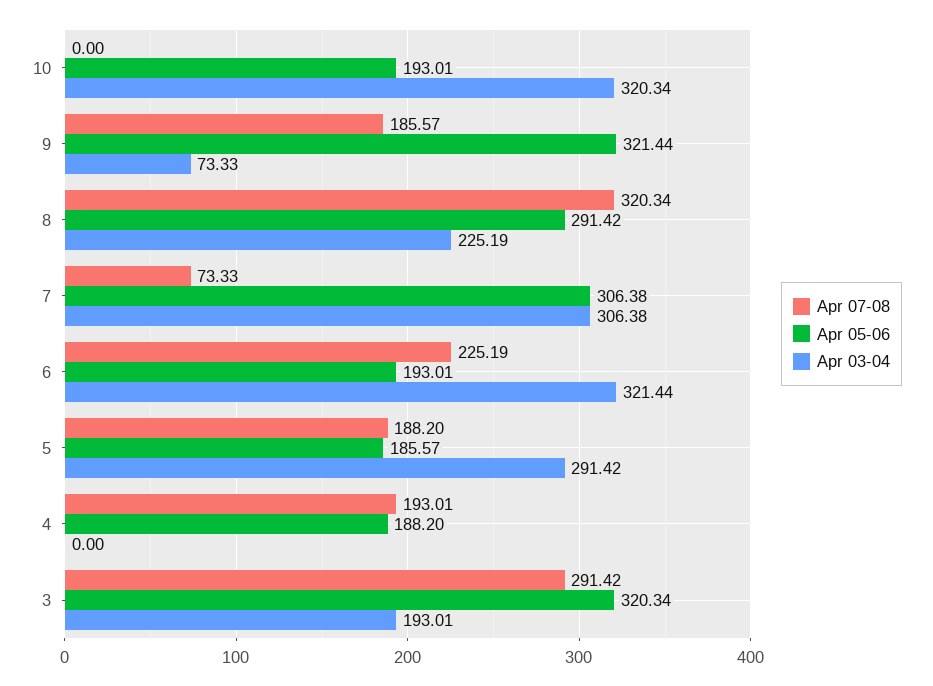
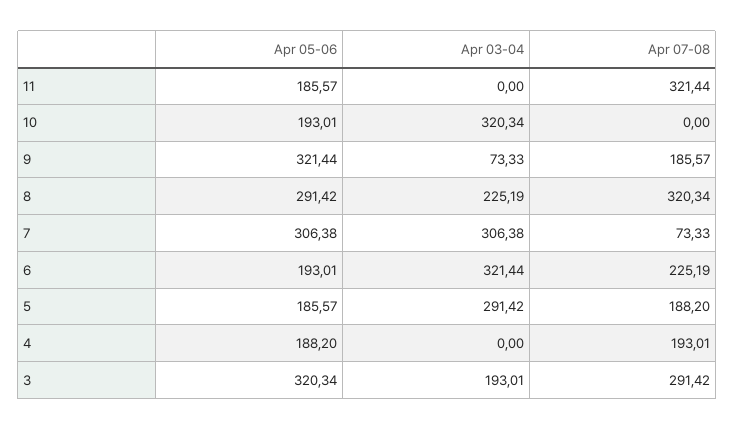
  {
    "Apr 07-08": {
      "10": 0,
      "9": 185.57,
      "8": 320.34,
      "7": 73.33,
      "6": 225.19,
      "5": 188.2,
      "4": 193.01,
-     "3": 291.42
+     "3": 291.42,
+     "11": 321.44
    },
    "Apr 05-06": {
      "10": 193.01,
      "9": 321.44,
      "8": 291.42,
      "7": 306.38,
      "6": 193.01,
      "5": 185.57,
      "4": 188.2,
-     "3": 320.34
+     "3": 320.34,
+     "11": 185.57
    },
    "Apr 03-04": {
      "10": 320.34,
      "9": 73.33,
      "8": 225.19,
      "7": 306.38,
      "6": 321.44,
      "5": 291.42,
      "4": 0,
-     "3": 193.01
+     "3": 193.01,
+     "11": 0
    }
  }

